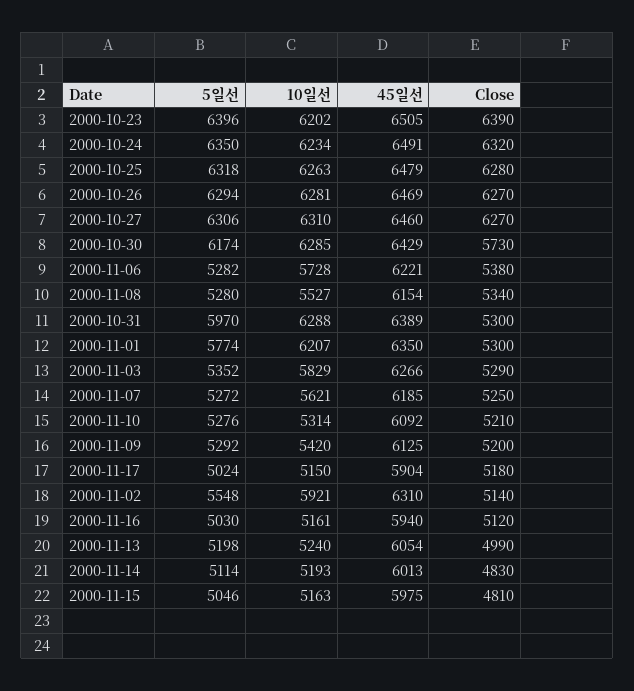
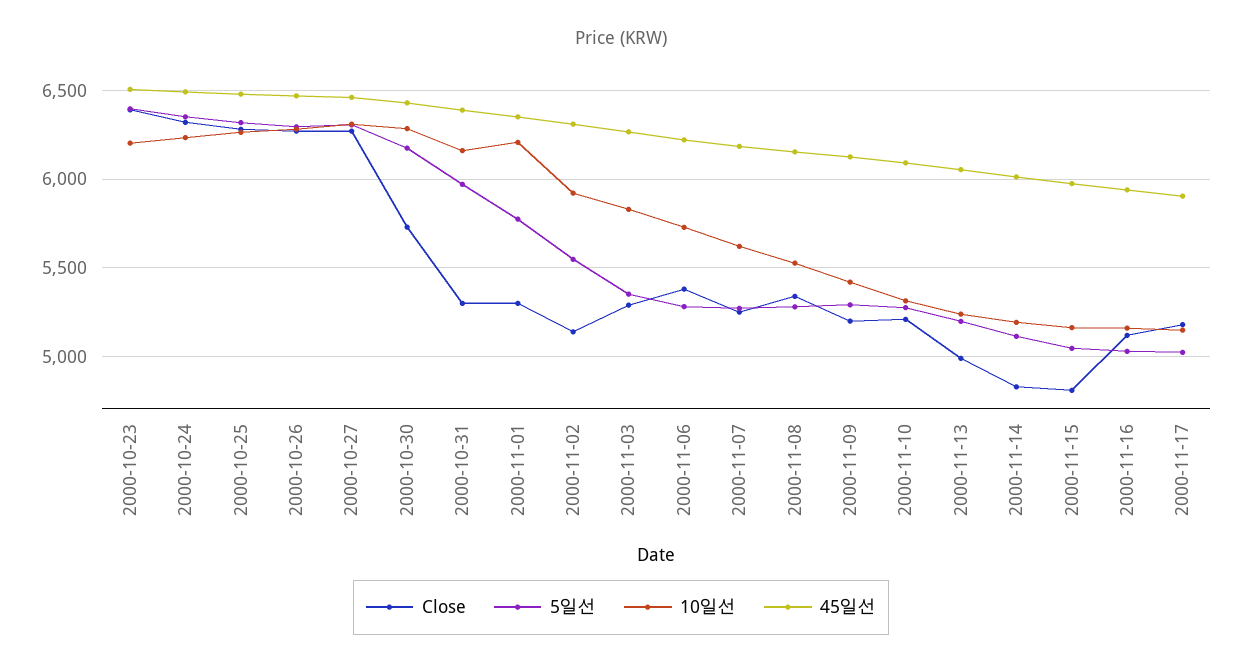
  {
    "5일선": {
      "2000-10-23": 6396,
      "2000-10-24": 6350,
      "2000-10-25": 6318,
      "2000-10-26": 6294,
      "2000-10-27": 6306,
      "2000-10-30": 6174,
      "2000-11-06": 5282,
      "2000-11-08": 5280,
      "2000-10-31": 5970,
      "2000-11-01": 5774,
      "2000-11-03": 5352,
      "2000-11-07": 5272,
      "2000-11-10": 5276,
      "2000-11-09": 5292,
      "2000-11-17": 5024,
      "2000-11-02": 5548,
      "2000-11-16": 5030,
      "2000-11-13": 5198,
      "2000-11-14": 5114,
      "2000-11-15": 5046
    },
    "10일선": {
      "2000-10-23": 6202,
      "2000-10-24": 6234,
      "2000-10-25": 6263,
      "2000-10-26": 6281,
      "2000-10-27": 6310,
      "2000-10-30": 6285,
      "2000-11-06": 5728,
      "2000-11-08": 5527,
-     "2000-10-31": 6288,
+     "2000-10-31": 6150,
      "2000-11-01": 6207,
      "2000-11-03": 5829,
      "2000-11-07": 5621,
      "2000-11-10": 5314,
      "2000-11-09": 5420,
      "2000-11-17": 5150,
      "2000-11-02": 5921,
      "2000-11-16": 5161,
      "2000-11-13": 5240,
      "2000-11-14": 5193,
      "2000-11-15": 5163
    },
    "45일선": {
      "2000-10-23": 6505,
      "2000-10-24": 6491,
      "2000-10-25": 6479,
      "2000-10-26": 6469,
      "2000-10-27": 6460,
      "2000-10-30": 6429,
      "2000-11-06": 6221,
      "2000-11-08": 6154,
      "2000-10-31": 6389,
      "2000-11-01": 6350,
      "2000-11-03": 6266,
      "2000-11-07": 6185,
      "2000-11-10": 6092,
      "2000-11-09": 6125,
      "2000-11-17": 5904,
      "2000-11-02": 6310,
      "2000-11-16": 5940,
      "2000-11-13": 6054,
      "2000-11-14": 6013,
      "2000-11-15": 5975
    },
    "Close": {
      "2000-10-23": 6390,
      "2000-10-24": 6320,
      "2000-10-25": 6280,
      "2000-10-26": 6270,
      "2000-10-27": 6270,
      "2000-10-30": 5730,
      "2000-11-06": 5380,
      "2000-11-08": 5340,
      "2000-10-31": 5300,
      "2000-11-01": 5300,
      "2000-11-03": 5290,
      "2000-11-07": 5250,
      "2000-11-10": 5210,
      "2000-11-09": 5200,
      "2000-11-17": 5180,
      "2000-11-02": 5140,
      "2000-11-16": 5120,
      "2000-11-13": 4990,
      "2000-11-14": 4830,
      "2000-11-15": 4810
    }
  }

